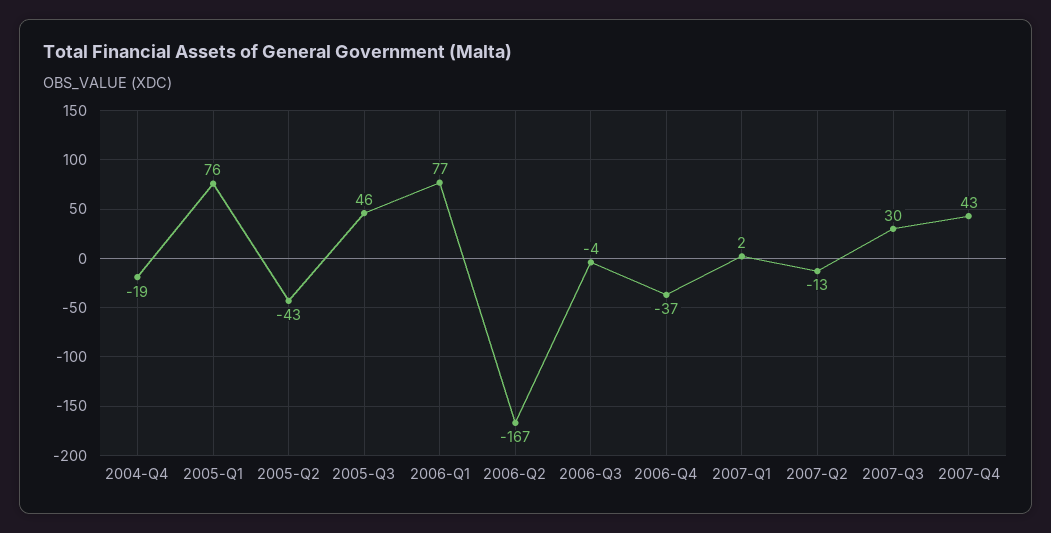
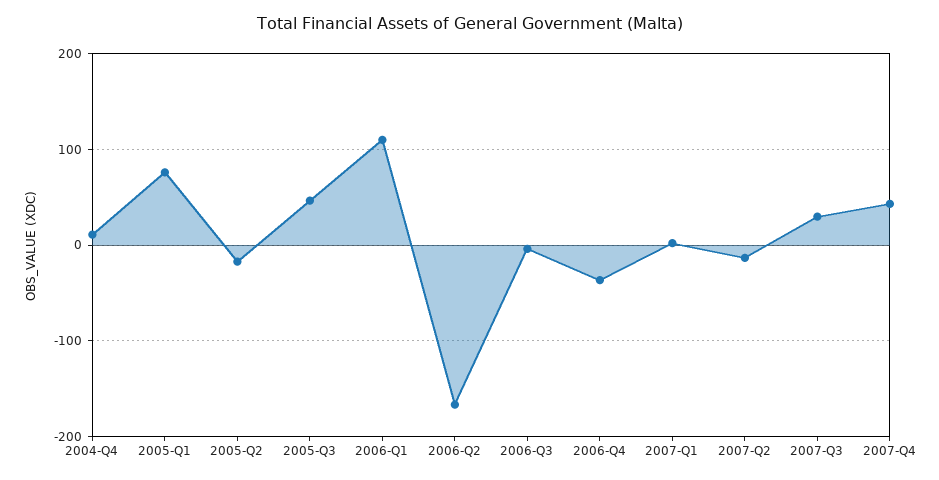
  {
-   "2004-Q4": -19,
+   "2004-Q4": 10,
    "2005-Q1": 76,
-   "2005-Q2": -43,
+   "2005-Q2": -20,
    "2005-Q3": 46,
-   "2006-Q1": 77,
+   "2006-Q1": 110,
    "2006-Q2": -167,
    "2006-Q3": -4,
    "2006-Q4": -37,
    "2007-Q1": 2,
    "2007-Q2": -13,
    "2007-Q3": 30,
    "2007-Q4": 43
  }

